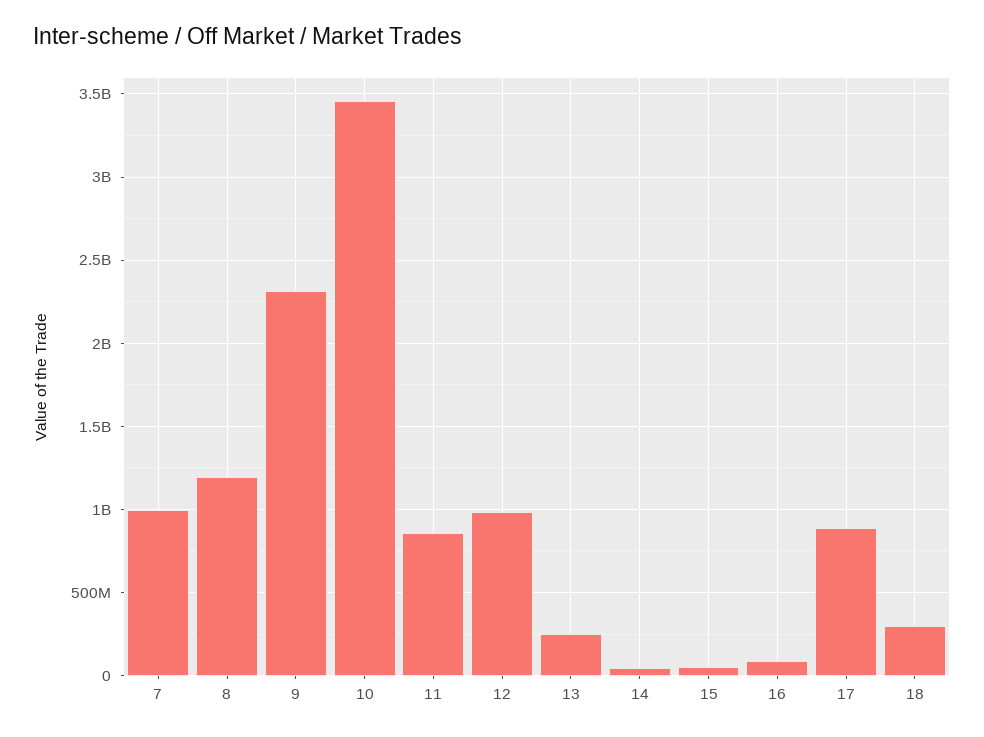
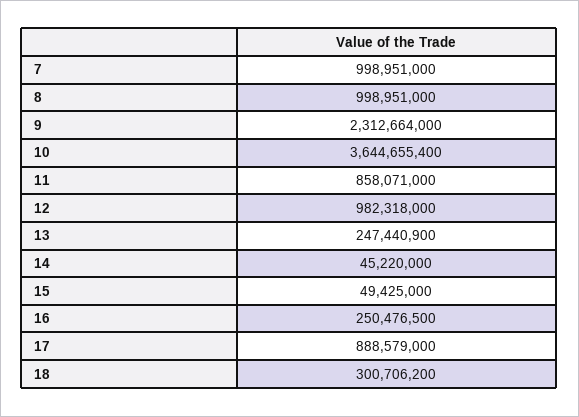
  {
    "7": 998951000,
-   "8": 1200000000,
+   "8": 998951000,
    "9": 2312664000,
-   "10": 3450000000,
+   "10": 3644655400,
    "11": 858071000,
    "12": 982318000,
    "13": 247440900,
    "14": 45220000,
    "15": 49425000,
-   "16": 100000000,
+   "16": 250476500,
    "17": 888579000,
    "18": 300706200
  }

